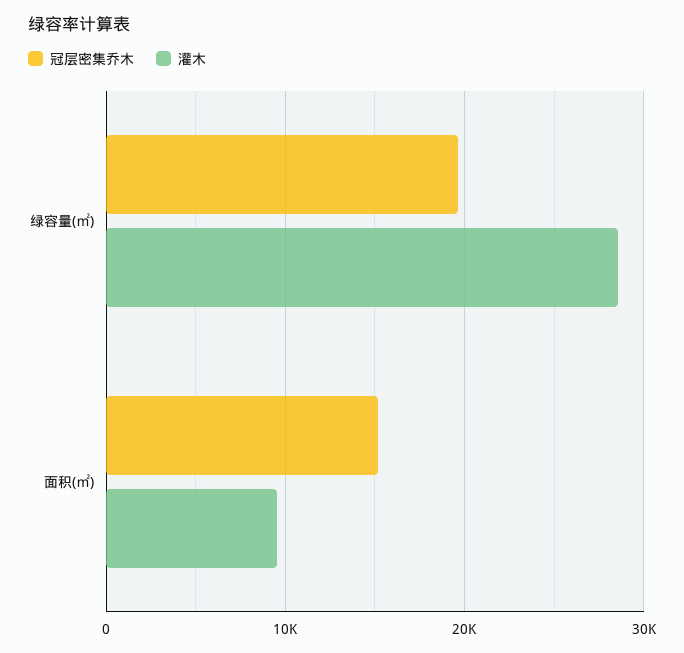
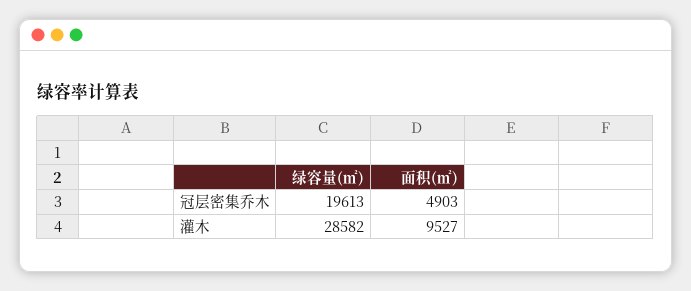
  {
    "冠层密集乔木": {
      "绿容量(㎡)": 19613,
-     "面积(㎡)": 15000
+     "面积(㎡)": 4903
    },
    "灌木": {
      "绿容量(㎡)": 28582,
      "面积(㎡)": 9527
    }
  }

